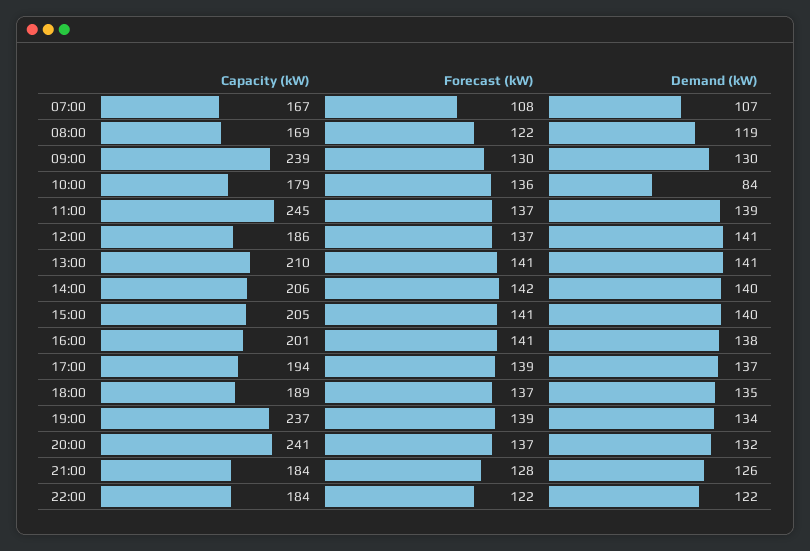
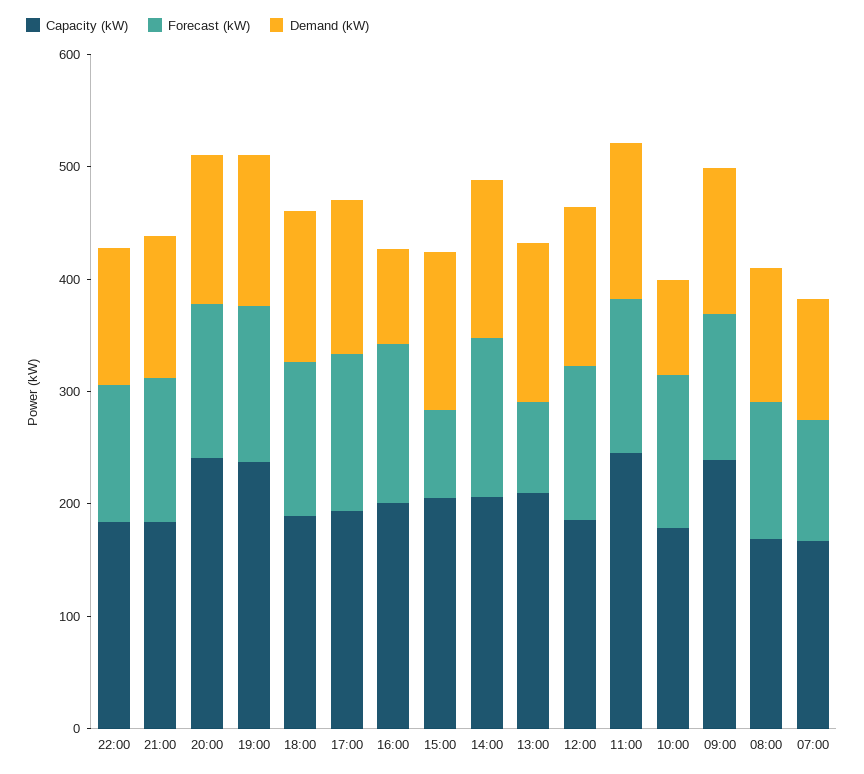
  {
    "Capacity (kW)": {
      "07:00": 167,
      "08:00": 169,
      "09:00": 239,
      "10:00": 179,
      "11:00": 245,
      "12:00": 186,
      "13:00": 210,
      "14:00": 206,
      "15:00": 205,
      "16:00": 201,
      "17:00": 194,
      "18:00": 189,
      "19:00": 237,
      "20:00": 241,
      "21:00": 184,
      "22:00": 184
    },
    "Forecast (kW)": {
      "07:00": 108,
      "08:00": 122,
      "09:00": 130,
      "10:00": 136,
      "11:00": 137,
      "12:00": 137,
-     "13:00": 141,
+     "13:00": 80,
      "14:00": 142,
-     "15:00": 141,
+     "15:00": 80,
      "16:00": 141,
      "17:00": 139,
      "18:00": 137,
      "19:00": 139,
      "20:00": 137,
      "21:00": 128,
      "22:00": 122
    },
    "Demand (kW)": {
      "07:00": 107,
      "08:00": 119,
      "09:00": 130,
      "10:00": 84,
      "11:00": 139,
      "12:00": 141,
      "13:00": 141,
      "14:00": 140,
      "15:00": 140,
-     "16:00": 138,
+     "16:00": 80,
      "17:00": 137,
      "18:00": 135,
      "19:00": 134,
      "20:00": 132,
      "21:00": 126,
      "22:00": 122
    }
  }

